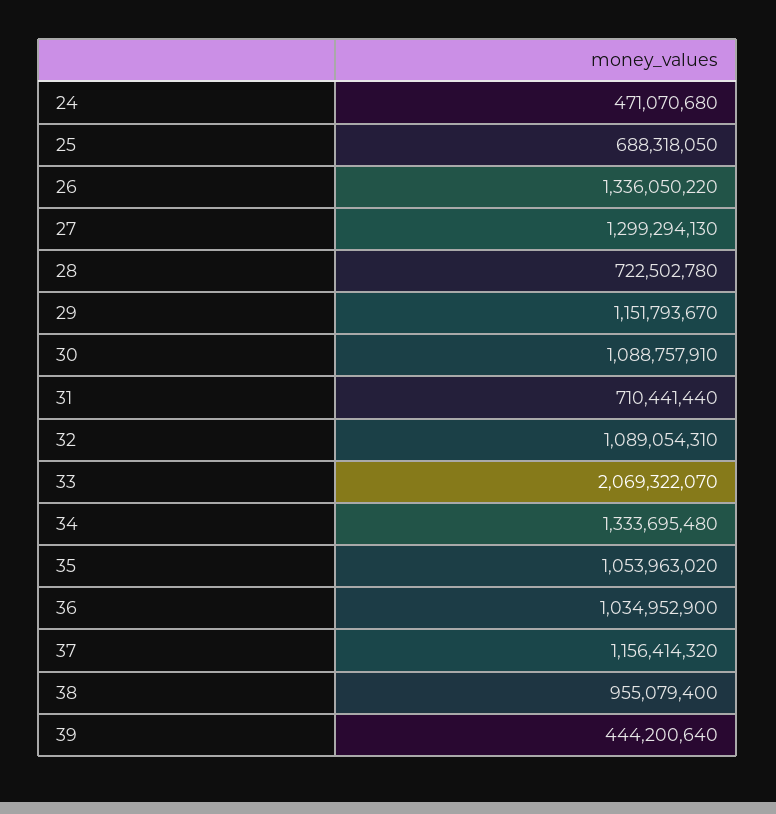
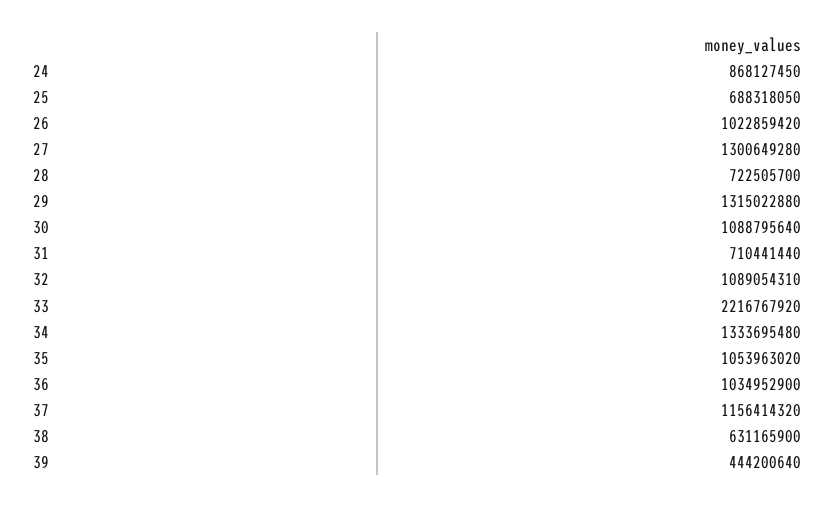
  {
-   "24": 471070680,
+   "24": 868127450,
    "25": 688318050,
-   "26": 1336050220,
+   "26": 1022859420,
-   "27": 1299294130,
+   "27": 1300649280,
-   "28": 722502780,
+   "28": 722505700,
-   "29": 1151793670,
+   "29": 1315022880,
-   "30": 1088757910,
+   "30": 1088795640,
    "31": 710441440,
    "32": 1089054310,
-   "33": 2069322070,
+   "33": 2216767920,
    "34": 1333695480,
    "35": 1053963020,
    "36": 1034952900,
    "37": 1156414320,
-   "38": 955079400,
+   "38": 631165900,
    "39": 444200640
  }

